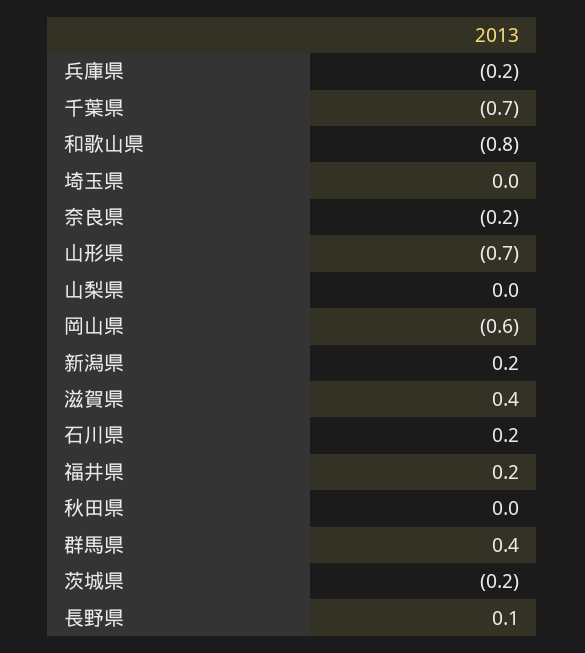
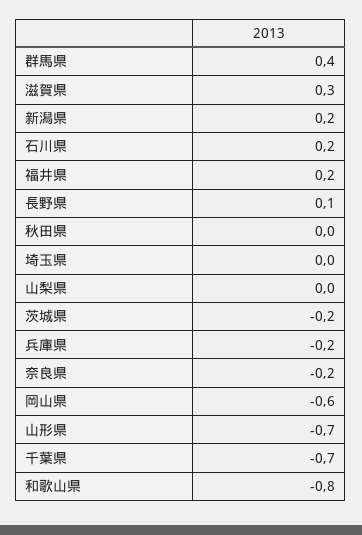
  {
    "兵庫県": -0.2,
    "千葉県": -0.7,
    "和歌山県": -0.8,
    "埼玉県": 0,
    "奈良県": -0.2,
    "山形県": -0.7,
    "山梨県": 0,
    "岡山県": -0.6,
    "新潟県": 0.2,
-   "滋賀県": 0.4,
+   "滋賀県": 0.3,
    "石川県": 0.2,
    "福井県": 0.2,
    "秋田県": 0,
    "群馬県": 0.4,
    "茨城県": -0.2,
    "長野県": 0.1
  }

